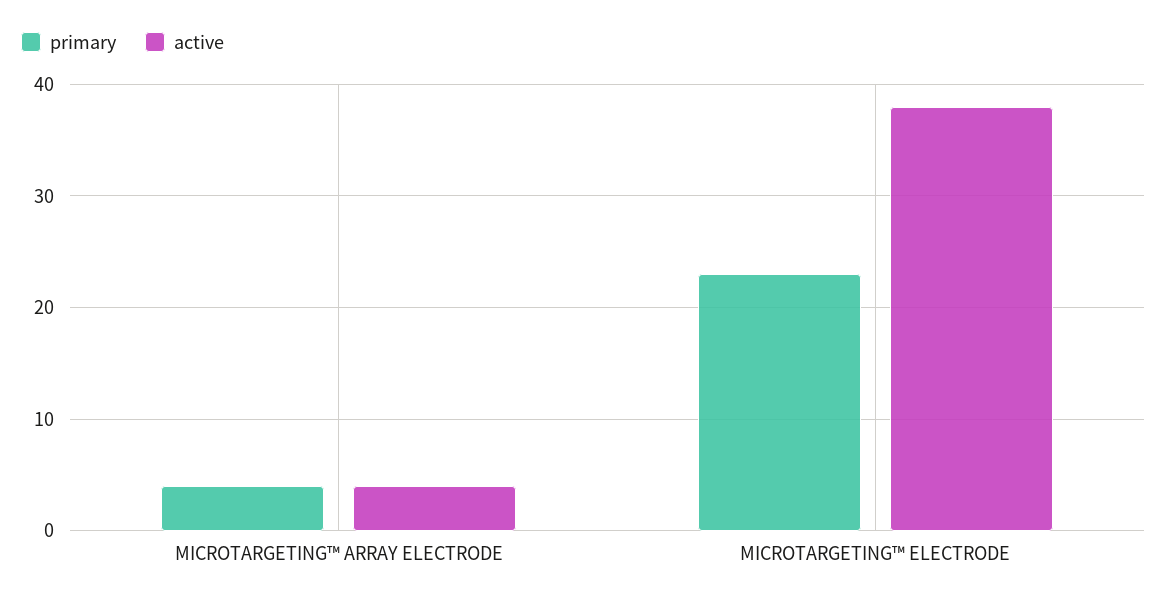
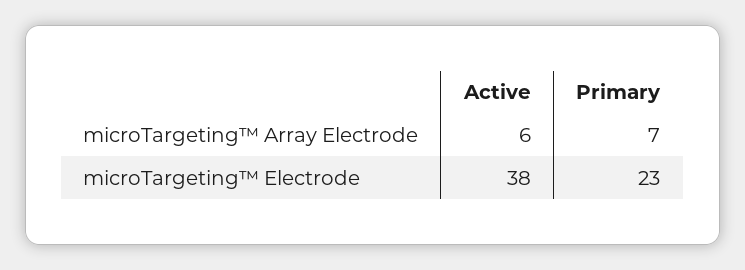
  {
    "primary": {
-     "MICROTARGETING™ ARRAY ELECTRODE": 4,
+     "MICROTARGETING™ ARRAY ELECTRODE": 7,
      "MICROTARGETING™ ELECTRODE": 23
    },
    "active": {
-     "MICROTARGETING™ ARRAY ELECTRODE": 4,
+     "MICROTARGETING™ ARRAY ELECTRODE": 6,
      "MICROTARGETING™ ELECTRODE": 38
    }
  }

